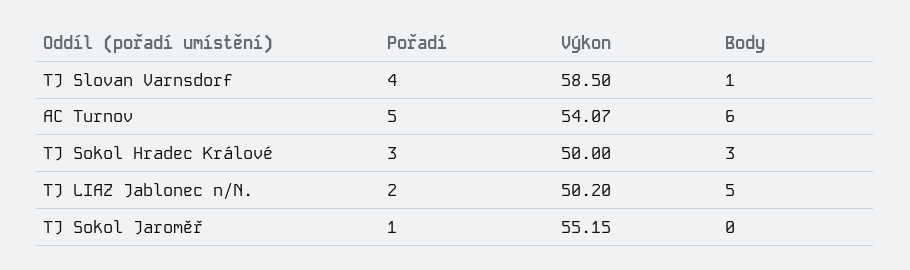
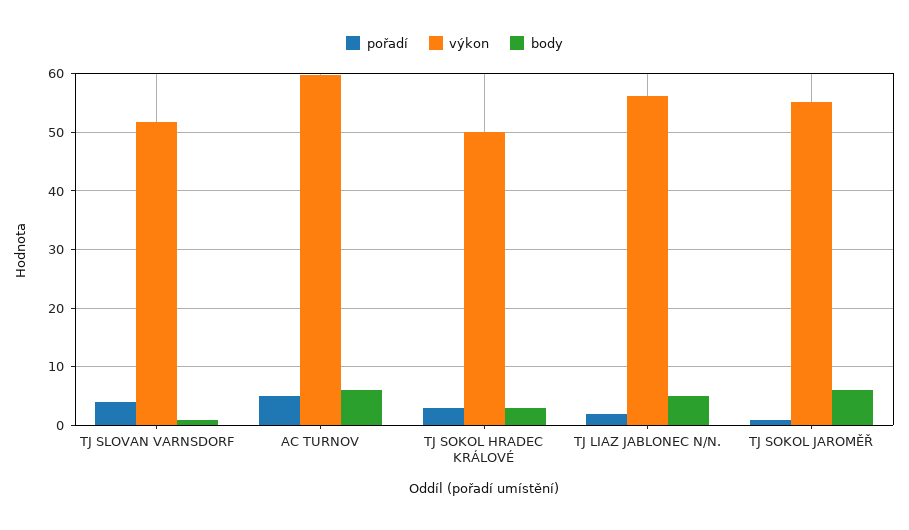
  {
    "Pořadí": {
      "TJ Slovan Varnsdorf": 4,
      "AC Turnov": 5,
      "TJ Sokol Hradec Králové": 3,
      "TJ LIAZ Jablonec n/N.": 2,
      "TJ Sokol Jaroměř": 1
    },
    "Výkon": {
-     "TJ Slovan Varnsdorf": 58.5,
+     "TJ Slovan Varnsdorf": 52,
-     "AC Turnov": 54.07,
+     "AC Turnov": 60,
      "TJ Sokol Hradec Králové": 50,
-     "TJ LIAZ Jablonec n/N.": 50.2,
+     "TJ LIAZ Jablonec n/N.": 56,
      "TJ Sokol Jaroměř": 55.15
    },
    "Body": {
      "TJ Slovan Varnsdorf": 1,
      "AC Turnov": 6,
      "TJ Sokol Hradec Králové": 3,
      "TJ LIAZ Jablonec n/N.": 5,
-     "TJ Sokol Jaroměř": 0
+     "TJ Sokol Jaroměř": 6
    }
  }

